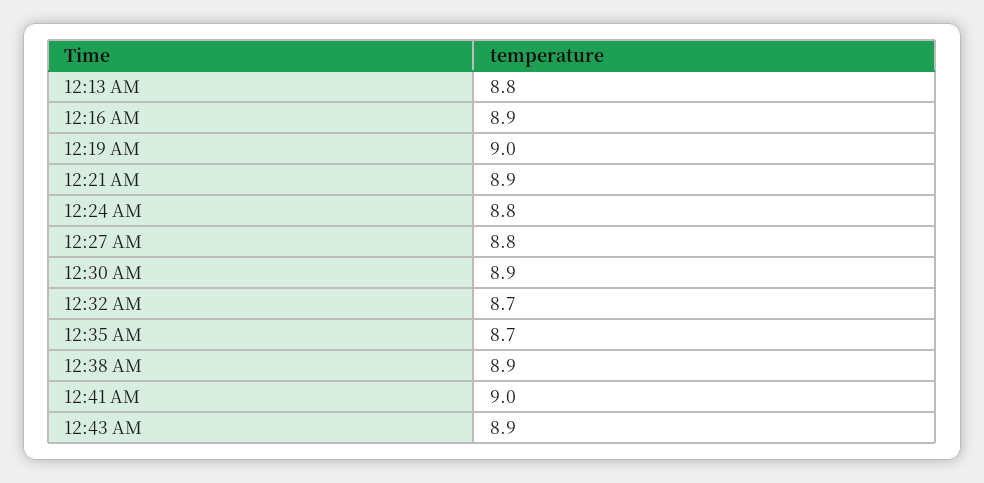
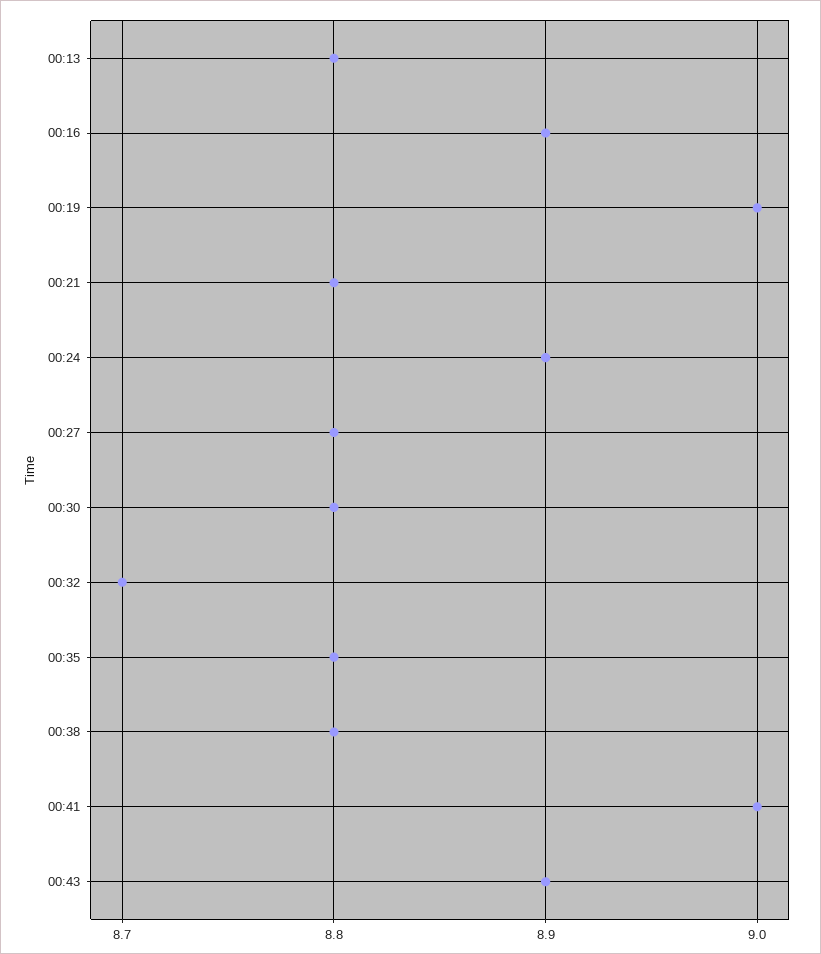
  {
    "12:13 AM": 8.8,
    "12:16 AM": 8.9,
    "12:19 AM": 9,
-   "12:21 AM": 8.9,
+   "12:21 AM": 8.8,
-   "12:24 AM": 8.8,
+   "12:24 AM": 8.9,
    "12:27 AM": 8.8,
-   "12:30 AM": 8.9,
+   "12:30 AM": 8.8,
    "12:32 AM": 8.7,
-   "12:35 AM": 8.7,
+   "12:35 AM": 8.8,
-   "12:38 AM": 8.9,
+   "12:38 AM": 8.8,
    "12:41 AM": 9,
    "12:43 AM": 8.9
  }

